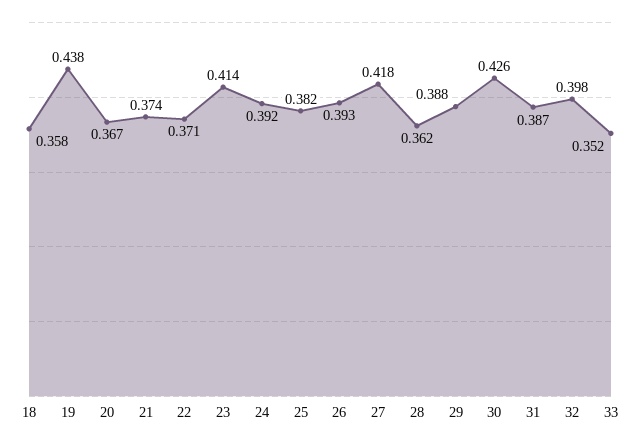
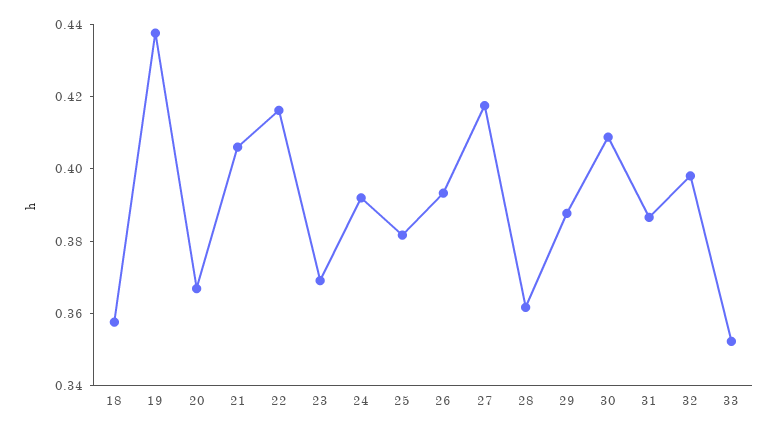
  {
    "18": 0.358,
    "19": 0.438,
    "20": 0.367,
-   "21": 0.374,
+   "21": 0.405,
-   "22": 0.371,
+   "22": 0.415,
-   "23": 0.414,
+   "23": 0.37,
    "24": 0.392,
    "25": 0.382,
    "26": 0.393,
    "27": 0.418,
    "28": 0.362,
    "29": 0.388,
-   "30": 0.426,
+   "30": 0.41,
    "31": 0.387,
    "32": 0.398,
    "33": 0.352
  }

